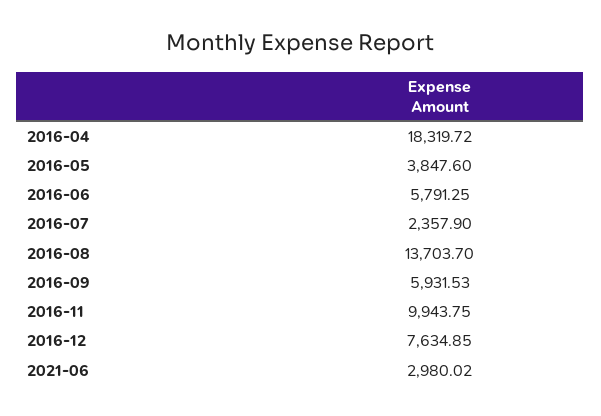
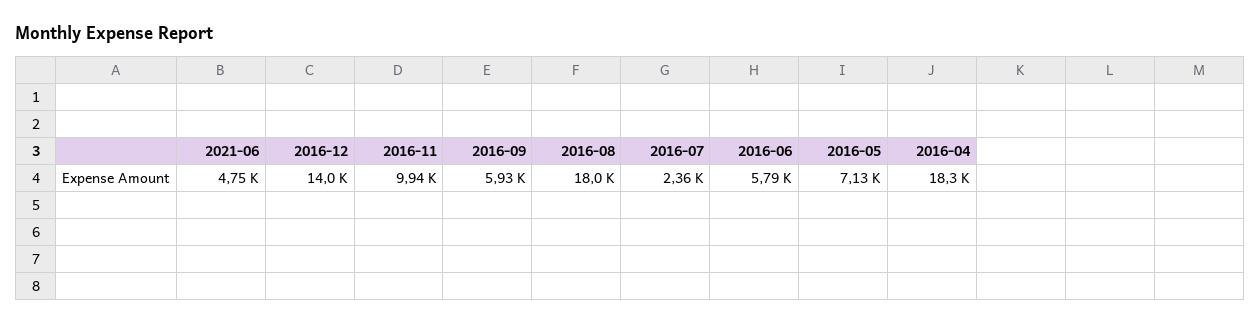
  {
    "2016-04": 18319.72,
-   "2016-05": 3847.6,
+   "2016-05": 7130,
    "2016-06": 5791.25,
    "2016-07": 2357.9,
-   "2016-08": 13703.7,
+   "2016-08": 18000,
    "2016-09": 5931.53,
    "2016-11": 9943.75,
-   "2016-12": 7634.85,
+   "2016-12": 14000,
-   "2021-06": 2980.02
+   "2021-06": 4750
  }

